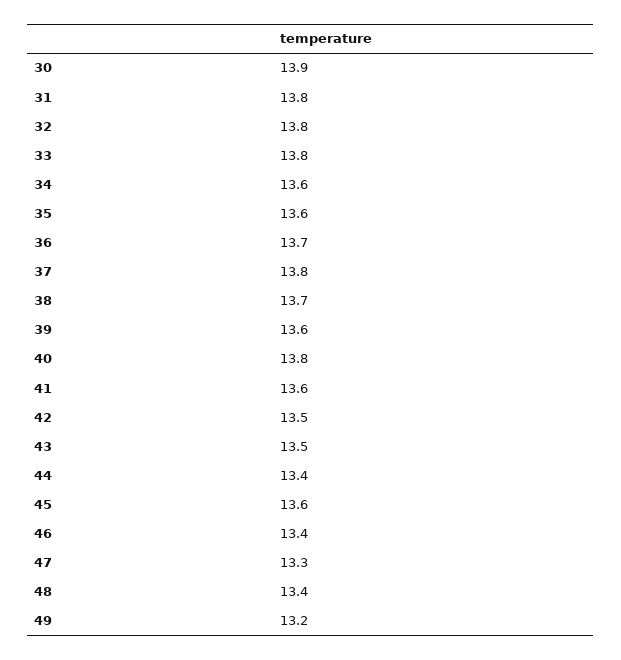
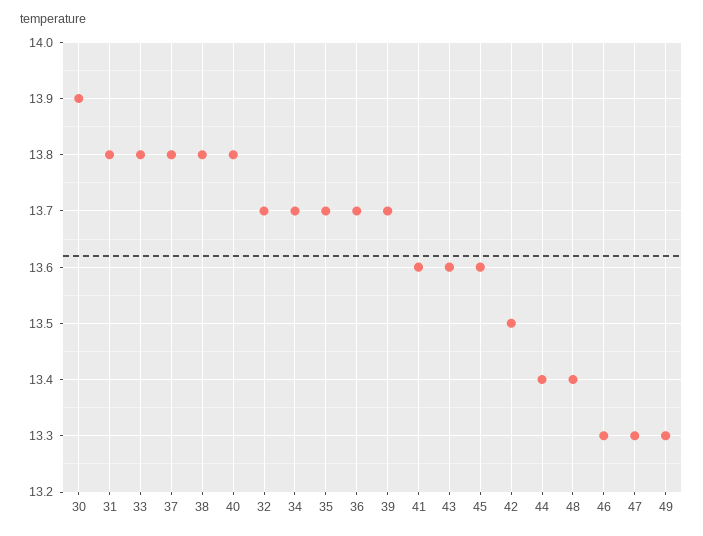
  {
    "30": 13.9,
    "31": 13.8,
-   "32": 13.8,
+   "32": 13.7,
    "33": 13.8,
-   "34": 13.6,
+   "34": 13.7,
-   "35": 13.6,
+   "35": 13.7,
    "36": 13.7,
    "37": 13.8,
-   "38": 13.7,
+   "38": 13.8,
-   "39": 13.6,
+   "39": 13.7,
    "40": 13.8,
    "41": 13.6,
    "42": 13.5,
-   "43": 13.5,
+   "43": 13.6,
    "44": 13.4,
    "45": 13.6,
-   "46": 13.4,
+   "46": 13.3,
    "47": 13.3,
    "48": 13.4,
-   "49": 13.2
+   "49": 13.3
  }

